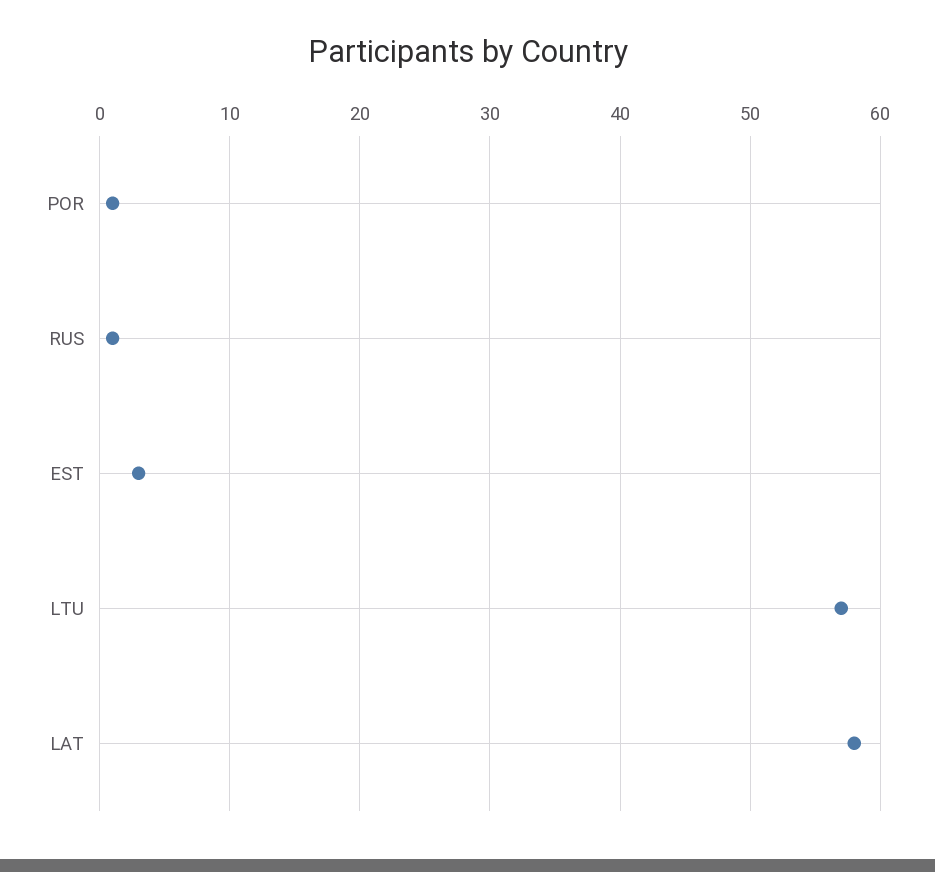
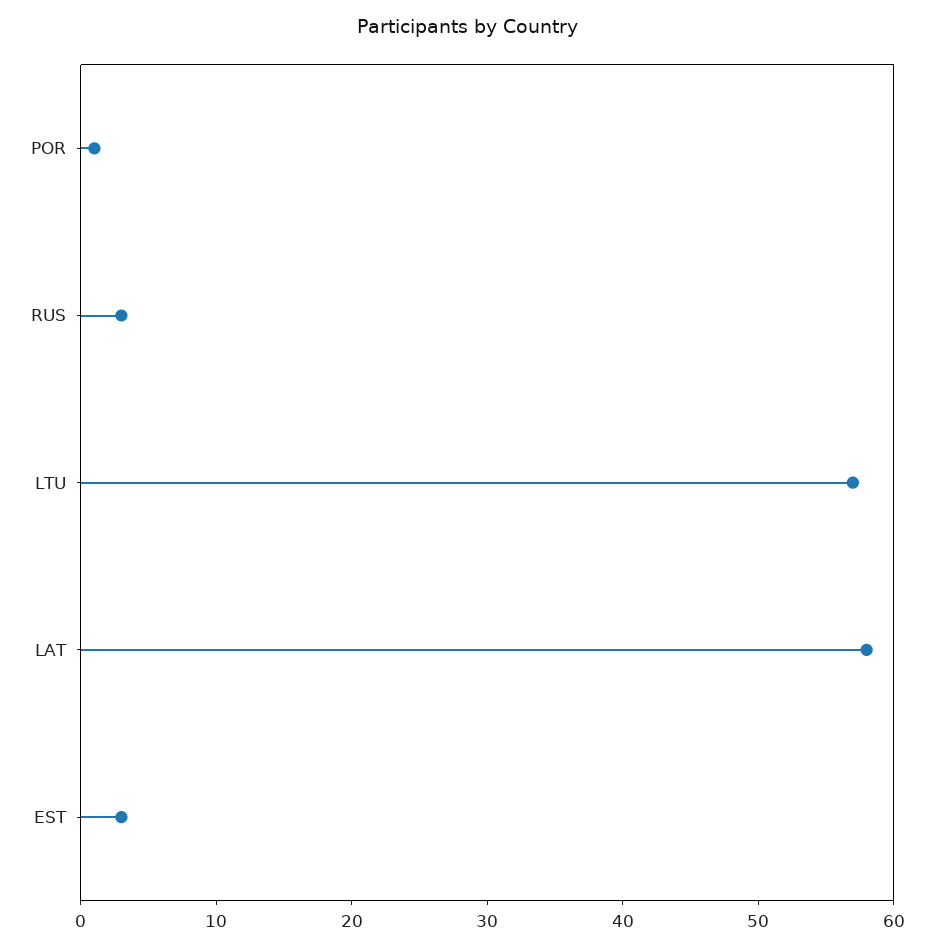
  {
    "POR": 1,
-   "RUS": 1,
+   "RUS": 3,
    "EST": 3,
    "LTU": 57,
    "LAT": 58
  }

